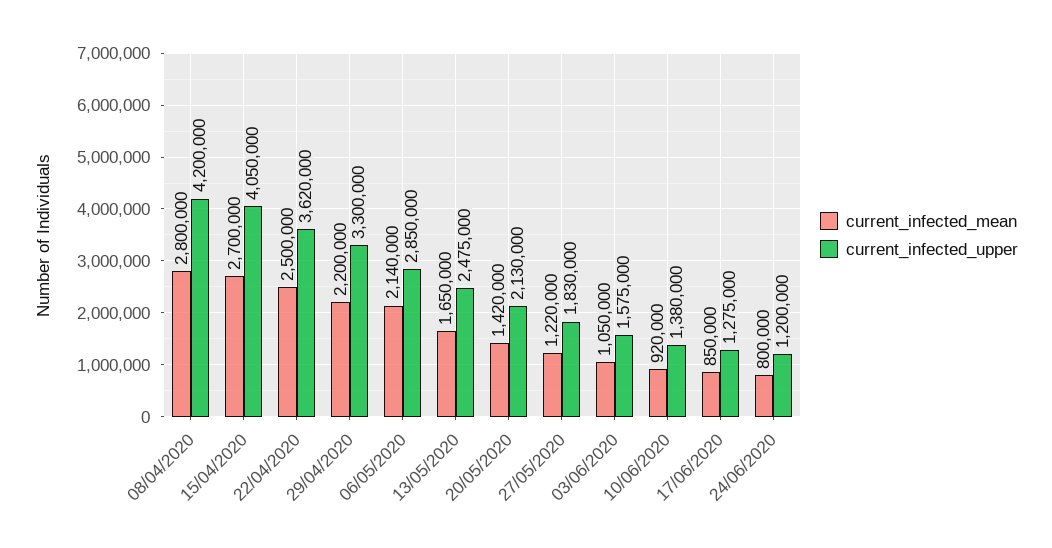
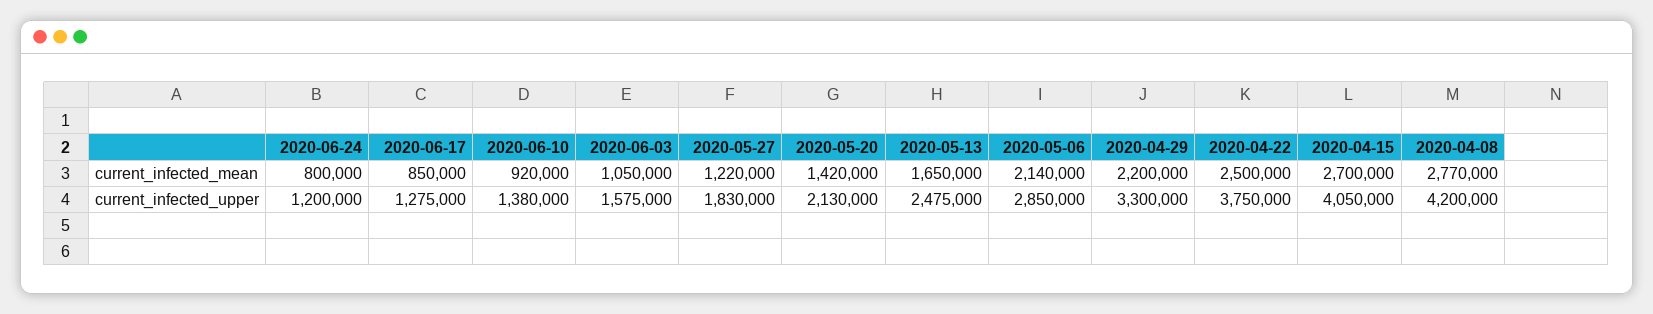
  {
    "current_infected_mean": {
-     "08/04/2020": 2800000,
+     "08/04/2020": 2770000,
      "15/04/2020": 2700000,
      "22/04/2020": 2500000,
      "29/04/2020": 2200000,
      "06/05/2020": 2140000,
      "13/05/2020": 1650000,
      "20/05/2020": 1420000,
      "27/05/2020": 1220000,
      "03/06/2020": 1050000,
      "10/06/2020": 920000,
      "17/06/2020": 850000,
      "24/06/2020": 800000
    },
    "current_infected_upper": {
      "08/04/2020": 4200000,
      "15/04/2020": 4050000,
-     "22/04/2020": 3620000,
+     "22/04/2020": 3750000,
      "29/04/2020": 3300000,
      "06/05/2020": 2850000,
      "13/05/2020": 2475000,
      "20/05/2020": 2130000,
      "27/05/2020": 1830000,
      "03/06/2020": 1575000,
      "10/06/2020": 1380000,
      "17/06/2020": 1275000,
      "24/06/2020": 1200000
    }
  }

